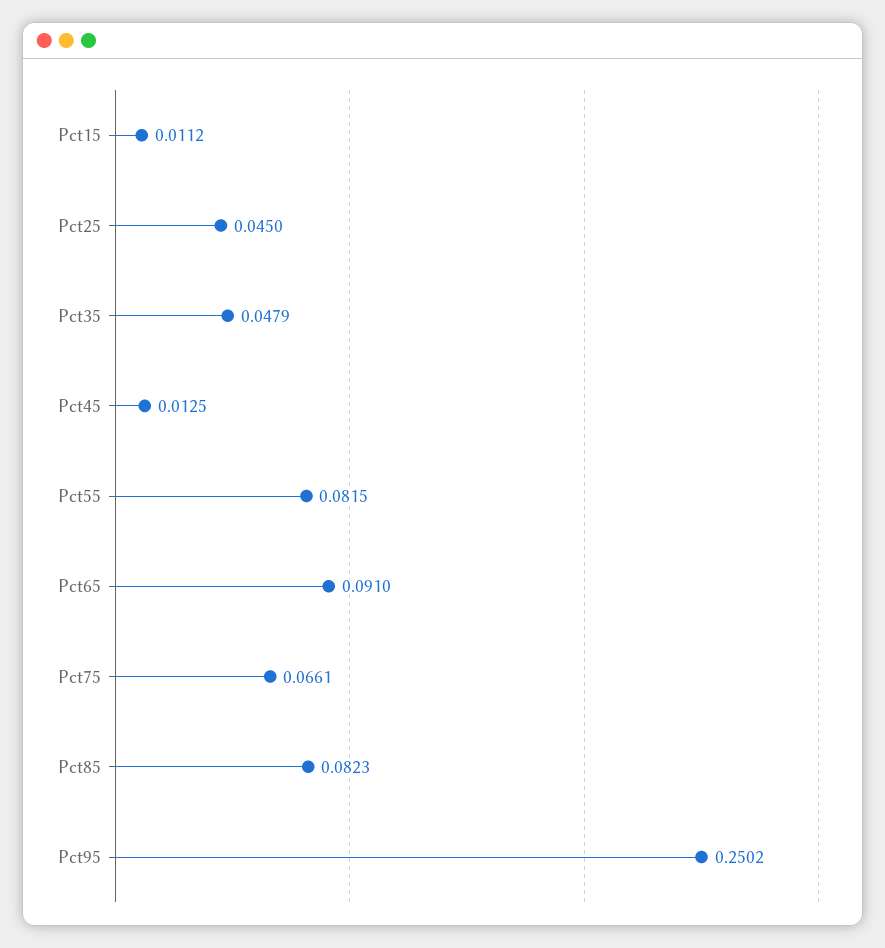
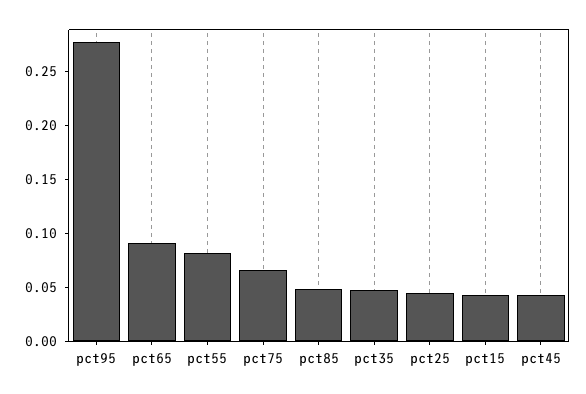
  {
-   "Pct15": 0.0112,
+   "Pct15": 0.04,
    "Pct25": 0.045,
    "Pct35": 0.0479,
-   "Pct45": 0.0125,
+   "Pct45": 0.04,
    "Pct55": 0.0815,
    "Pct65": 0.091,
    "Pct75": 0.0661,
-   "Pct85": 0.0823,
+   "Pct85": 0.05,
-   "Pct95": 0.2502
+   "Pct95": 0.28
  }

